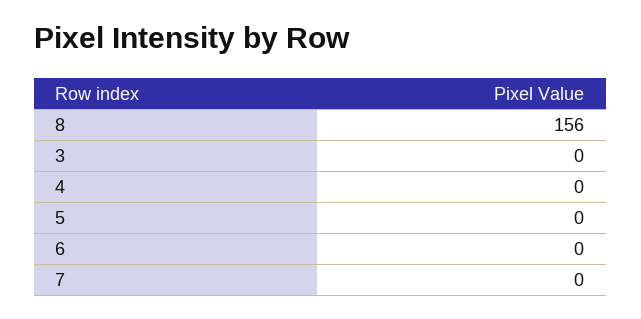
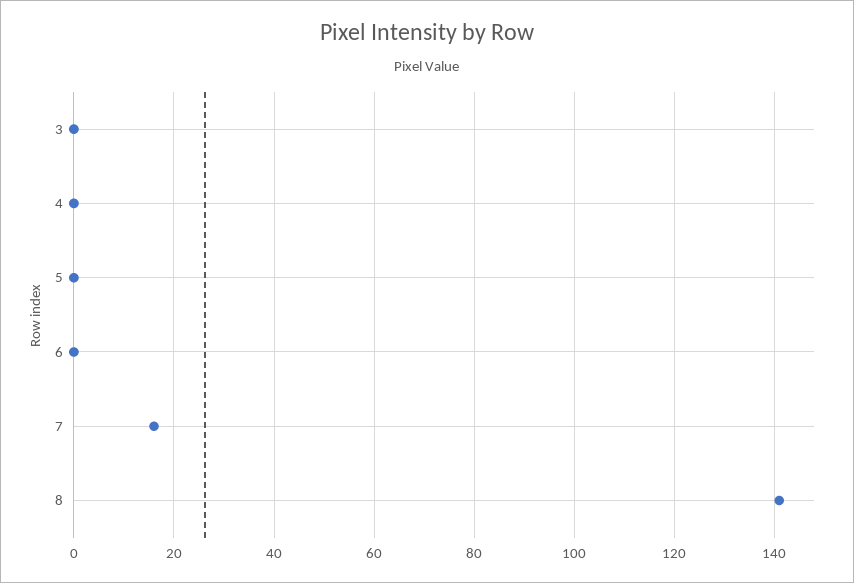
  {
-   "8": 156,
+   "8": 140,
    "3": 0,
    "4": 0,
    "5": 0,
    "6": 0,
-   "7": 0
+   "7": 15
  }

